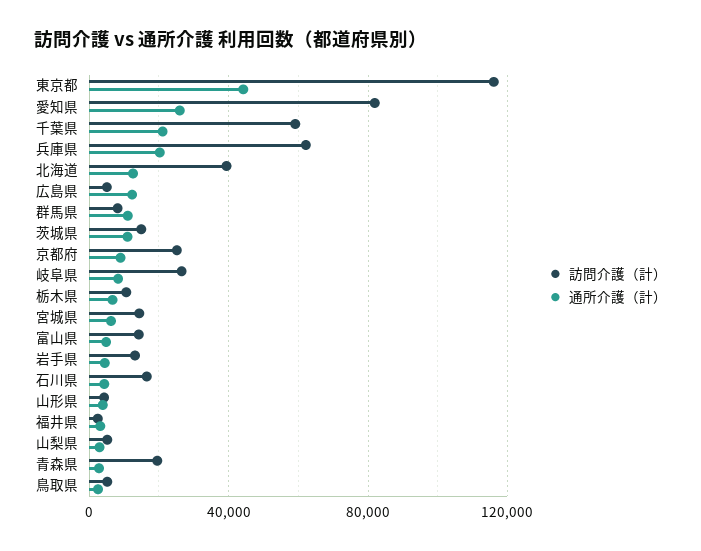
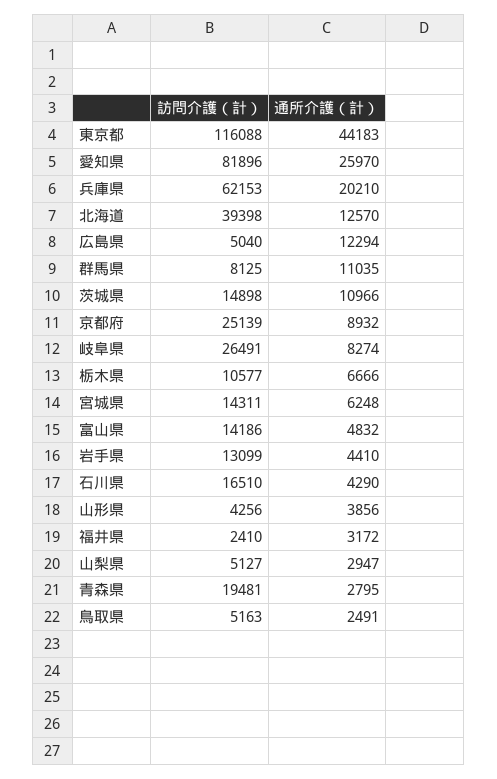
  {
    "訪問介護（計）": {
      "東京都": 116088,
      "愛知県": 81896,
-     "千葉県": 60000,
      "兵庫県": 62153,
      "北海道": 39398,
      "広島県": 5040,
      "群馬県": 8125,
      "茨城県": 14898,
      "京都府": 25139,
      "岐阜県": 26491,
      "栃木県": 10577,
      "宮城県": 14311,
      "富山県": 14186,
      "岩手県": 13099,
      "石川県": 16510,
      "山形県": 4256,
      "福井県": 2410,
      "山梨県": 5127,
      "青森県": 19481,
      "鳥取県": 5163
    },
    "通所介護（計）": {
      "東京都": 44183,
      "愛知県": 25970,
-     "千葉県": 20000,
      "兵庫県": 20210,
      "北海道": 12570,
      "広島県": 12294,
      "群馬県": 11035,
      "茨城県": 10966,
      "京都府": 8932,
      "岐阜県": 8274,
      "栃木県": 6666,
      "宮城県": 6248,
      "富山県": 4832,
      "岩手県": 4410,
      "石川県": 4290,
      "山形県": 3856,
      "福井県": 3172,
      "山梨県": 2947,
      "青森県": 2795,
      "鳥取県": 2491
    }
  }

